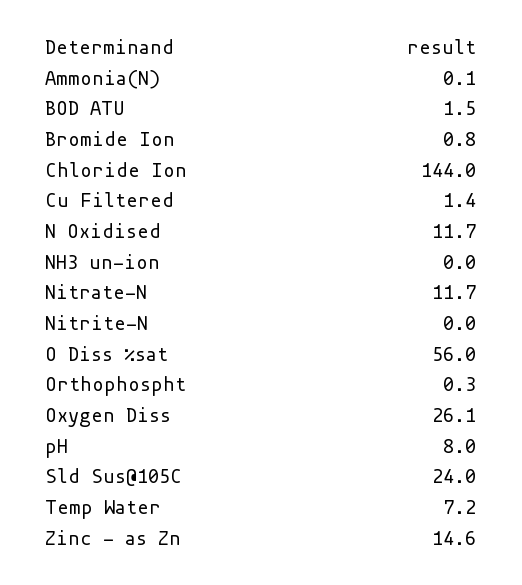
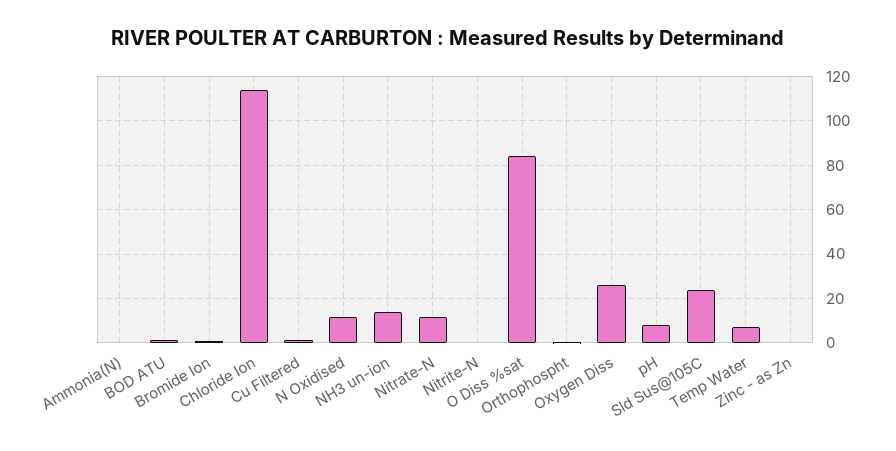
  {
    "Ammonia(N)": 0.1,
    "BOD ATU": 1.5,
    "Bromide Ion": 0.8,
-   "Chloride Ion": 144,
+   "Chloride Ion": 115,
    "Cu Filtered": 1.4,
    "N Oxidised": 11.7,
-   "NH3 un-ion": 0,
+   "NH3 un-ion": 15,
    "Nitrate-N": 11.7,
    "Nitrite-N": 0,
-   "O Diss %sat": 56,
+   "O Diss %sat": 85,
    "Orthophospht": 0.3,
    "Oxygen Diss": 26.1,
    "pH": 8,
    "Sld Sus@105C": 24,
    "Temp Water": 7.2,
-   "Zinc - as Zn": 14.6
+   "Zinc - as Zn": 0
  }

